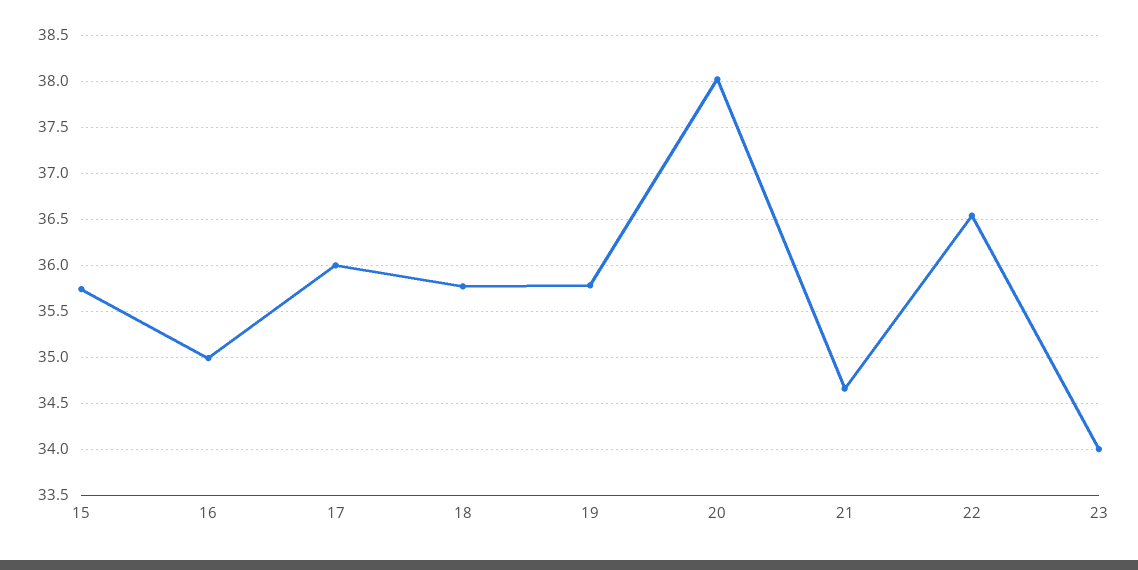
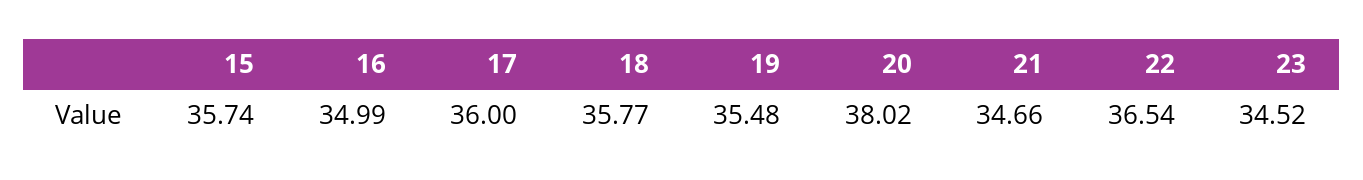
  {
    "15": 35.74,
    "16": 34.99,
    "17": 36,
    "18": 35.77,
-   "19": 35.8,
+   "19": 35.48,
    "20": 38.02,
    "21": 34.66,
    "22": 36.54,
-   "23": 34
+   "23": 34.52
  }

